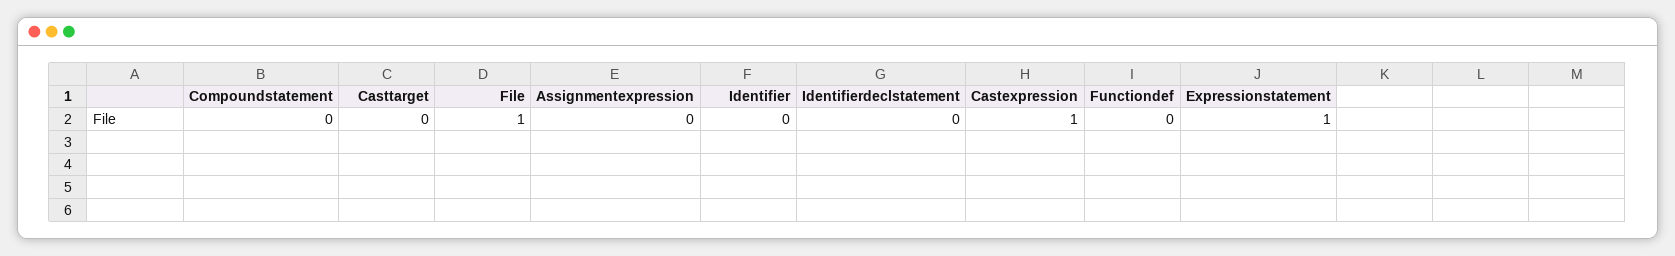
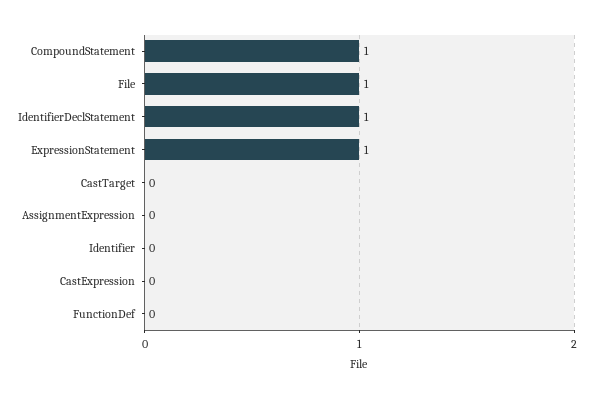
  {
-   "Compoundstatement": 0,
+   "Compoundstatement": 1,
    "Casttarget": 0,
    "File": 1,
    "Assignmentexpression": 0,
    "Identifier": 0,
-   "Identifierdeclstatement": 0,
+   "Identifierdeclstatement": 1,
-   "Castexpression": 1,
+   "Castexpression": 0,
    "Functiondef": 0,
    "Expressionstatement": 1
  }

